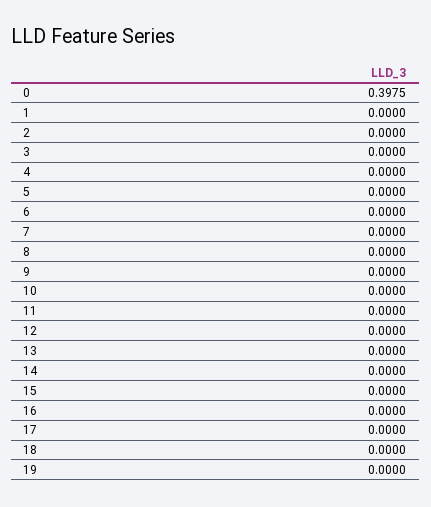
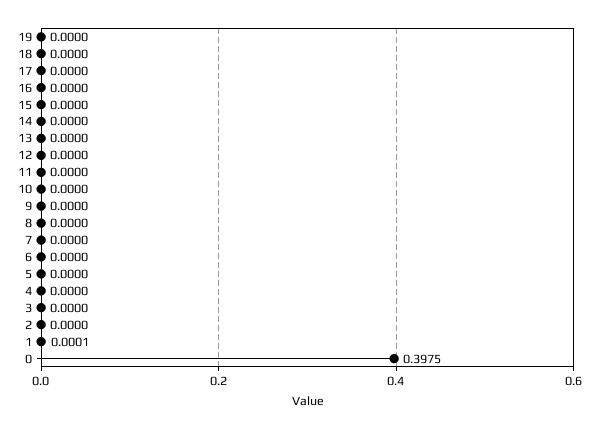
  {
    "0": 0.3975,
-   "1": 0,
+   "1": 0.0001,
    "2": 0,
    "3": 0,
    "4": 0,
    "5": 0,
    "6": 0,
    "7": 0,
    "8": 0,
    "9": 0,
    "10": 0,
    "11": 0,
    "12": 0,
    "13": 0,
    "14": 0,
    "15": 0,
    "16": 0,
    "17": 0,
    "18": 0,
    "19": 0
  }

